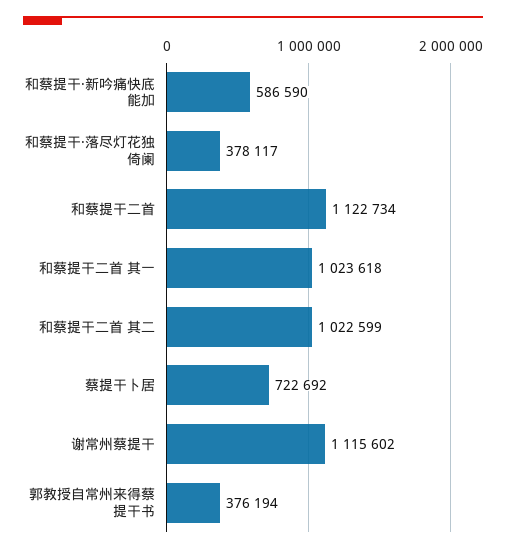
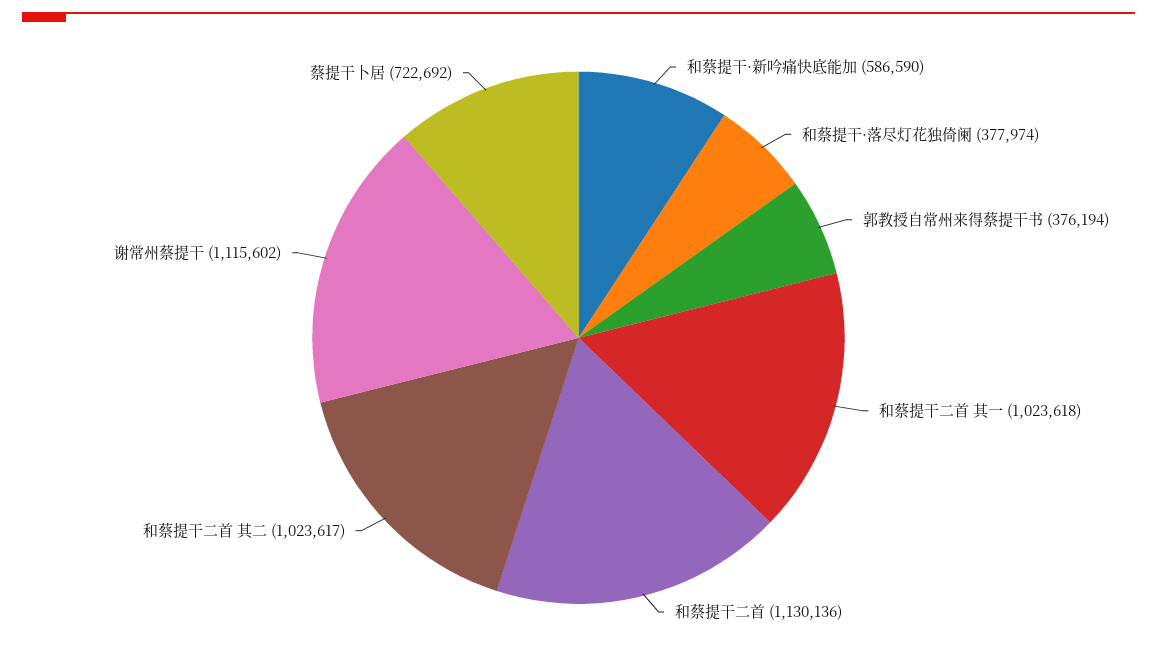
  {
    "和蔡提干·新吟痛快底能加": 586590,
-   "和蔡提干·落尽灯花独倚阑": 378117,
+   "和蔡提干·落尽灯花独倚阑": 377974,
-   "和蔡提干二首": 1122734,
+   "和蔡提干二首": 1130136,
    "和蔡提干二首 其一": 1023618,
-   "和蔡提干二首 其二": 1022599,
+   "和蔡提干二首 其二": 1023617,
    "蔡提干卜居": 722692,
    "谢常州蔡提干": 1115602,
    "郭教授自常州来得蔡提干书": 376194
  }

